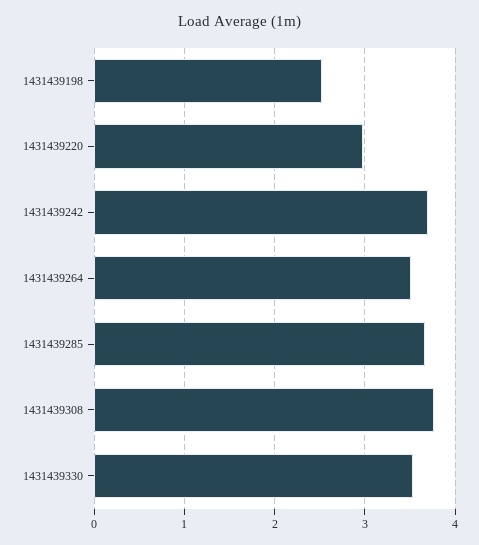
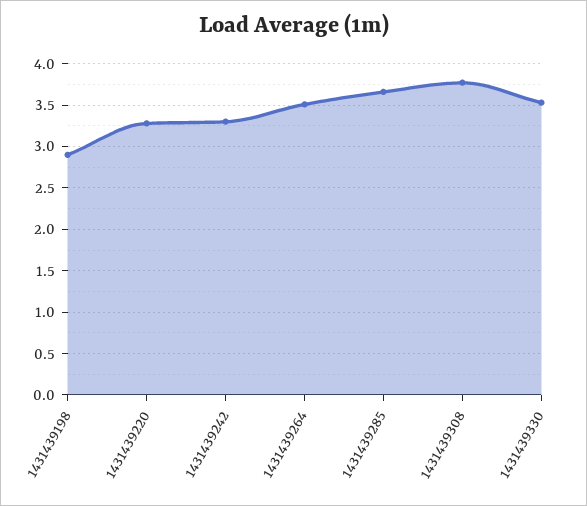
  {
-   "1431439198": 2.5,
+   "1431439198": 2.9,
-   "1431439220": 3,
+   "1431439220": 3.3,
-   "1431439242": 3.7,
+   "1431439242": 3.3,
    "1431439264": 3.5,
    "1431439285": 3.7,
    "1431439308": 3.8,
    "1431439330": 3.5
  }

